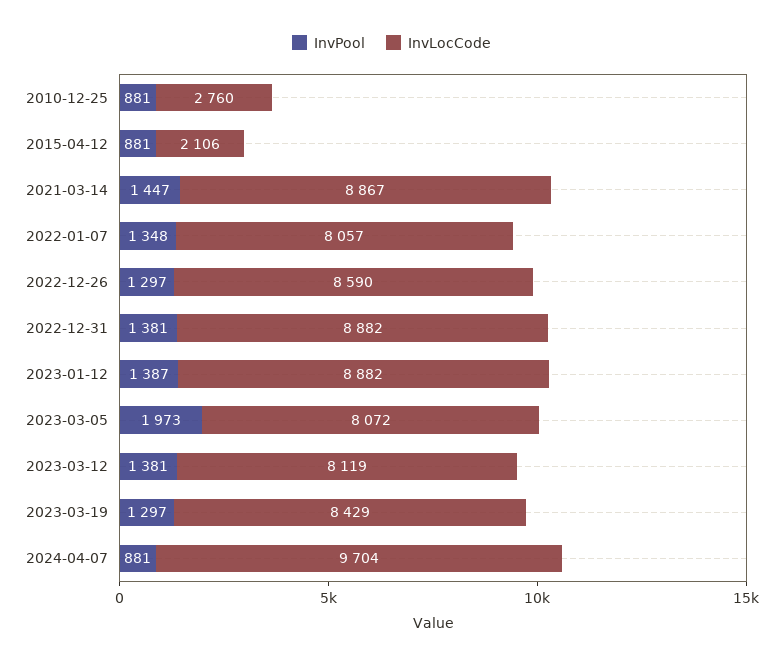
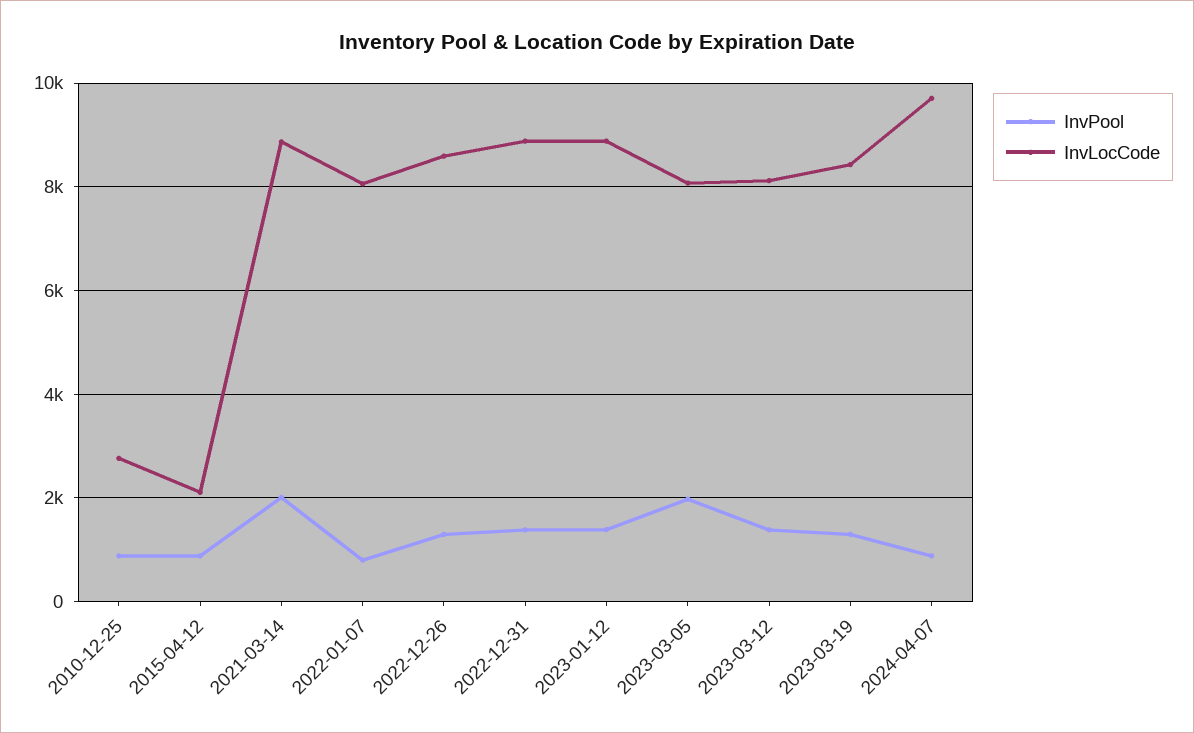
  {
    "InvPool": {
      "2010-12-25": 881,
      "2015-04-12": 881,
-     "2021-03-14": 1447,
+     "2021-03-14": 2000,
-     "2022-01-07": 1348,
+     "2022-01-07": 800,
      "2022-12-26": 1297,
      "2022-12-31": 1381,
      "2023-01-12": 1387,
      "2023-03-05": 1973,
      "2023-03-12": 1381,
      "2023-03-19": 1297,
      "2024-04-07": 881
    },
    "InvLocCode": {
      "2010-12-25": 2760,
      "2015-04-12": 2106,
      "2021-03-14": 8867,
      "2022-01-07": 8057,
      "2022-12-26": 8590,
      "2022-12-31": 8882,
      "2023-01-12": 8882,
      "2023-03-05": 8072,
      "2023-03-12": 8119,
      "2023-03-19": 8429,
      "2024-04-07": 9704
    }
  }

